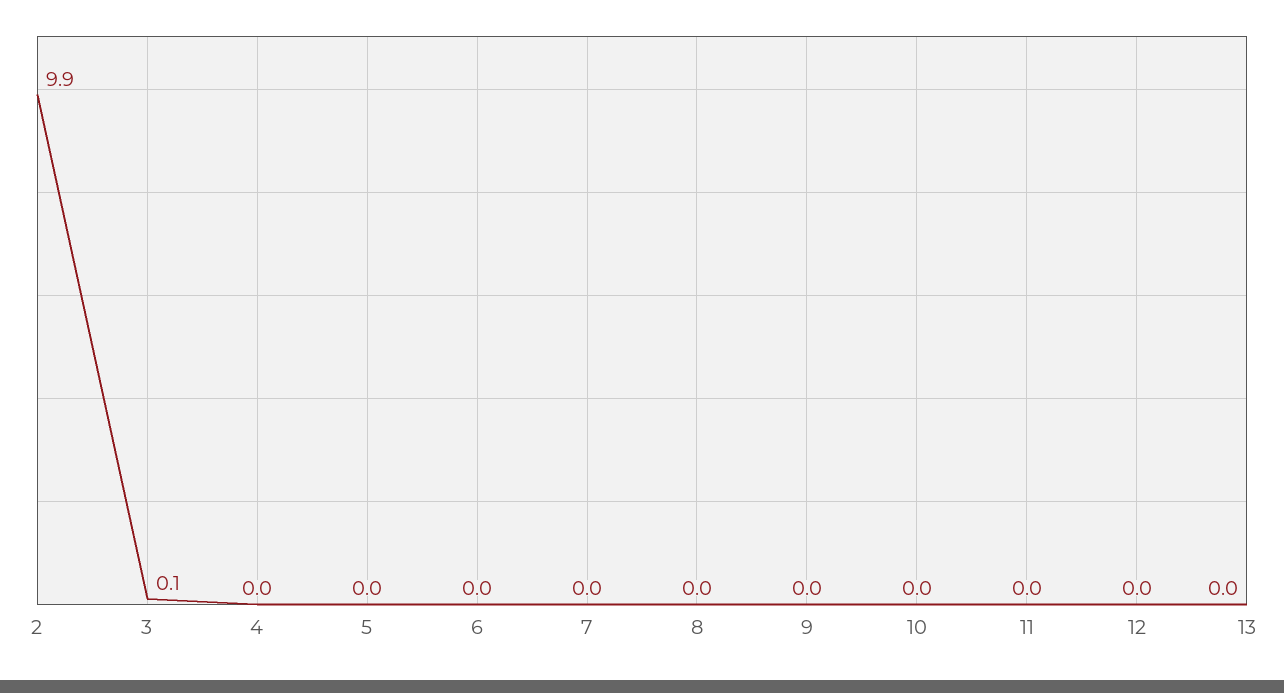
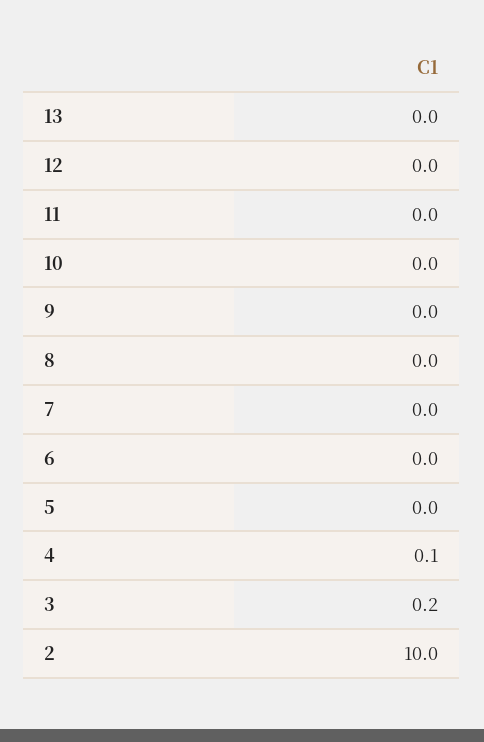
  {
-   "2": 9.9,
+   "2": 10,
-   "3": 0.1,
+   "3": 0.2,
-   "4": 0,
+   "4": 0.1,
    "5": 0,
    "6": 0,
    "7": 0,
    "8": 0,
    "9": 0,
    "10": 0,
    "11": 0,
    "12": 0,
    "13": 0
  }

